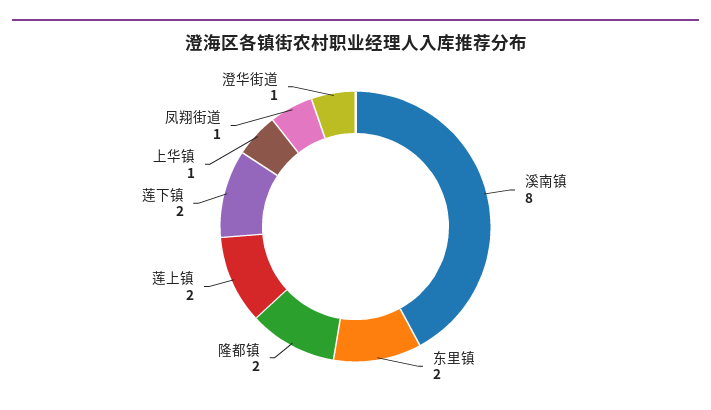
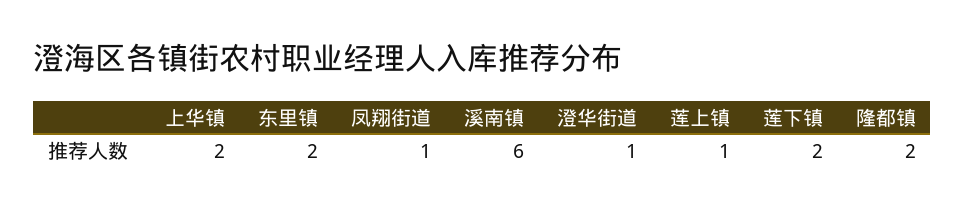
  {
-   "溪南镇": 8,
+   "溪南镇": 6,
    "东里镇": 2,
    "隆都镇": 2,
-   "莲上镇": 2,
+   "莲上镇": 1,
    "莲下镇": 2,
-   "上华镇": 1,
+   "上华镇": 2,
    "凤翔街道": 1,
    "澄华街道": 1
  }

